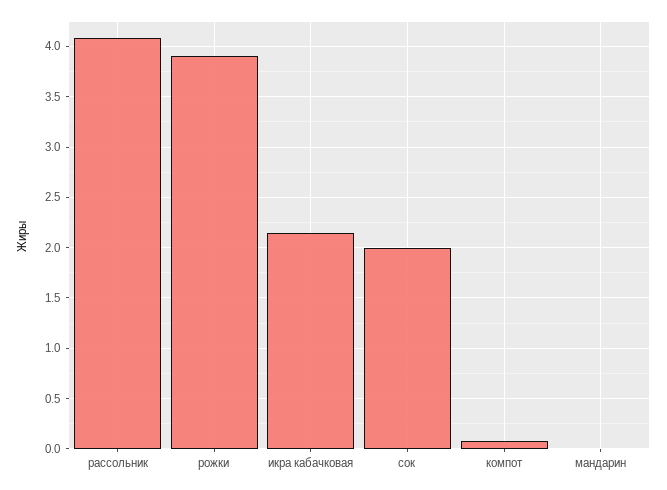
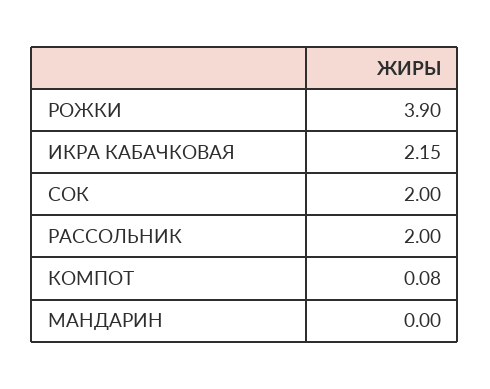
  {
-   "рассольник": 4.1,
+   "рассольник": 2,
    "рожки": 3.9,
    "икра кабачковая": 2.15,
    "сок": 2,
    "компот": 0.08,
    "мандарин": 0
  }

